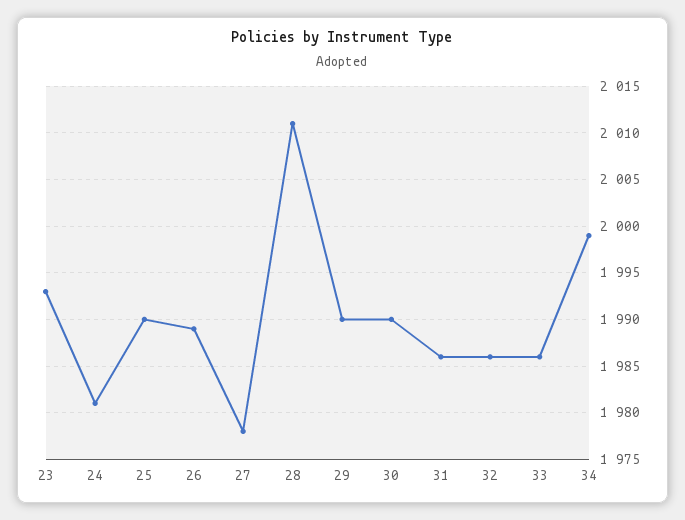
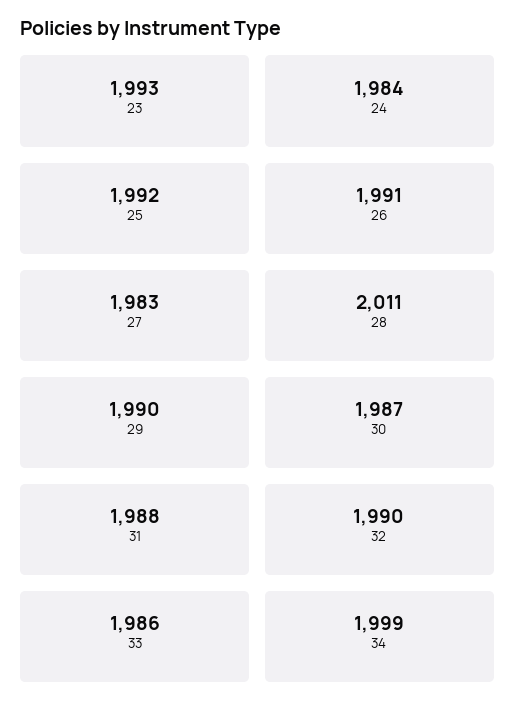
  {
    "23": 1993,
-   "24": 1981,
+   "24": 1984,
-   "25": 1990,
+   "25": 1992,
-   "26": 1989,
+   "26": 1991,
-   "27": 1978,
+   "27": 1983,
    "28": 2011,
    "29": 1990,
-   "30": 1990,
+   "30": 1987,
-   "31": 1986,
+   "31": 1988,
-   "32": 1986,
+   "32": 1990,
    "33": 1986,
    "34": 1999
  }

